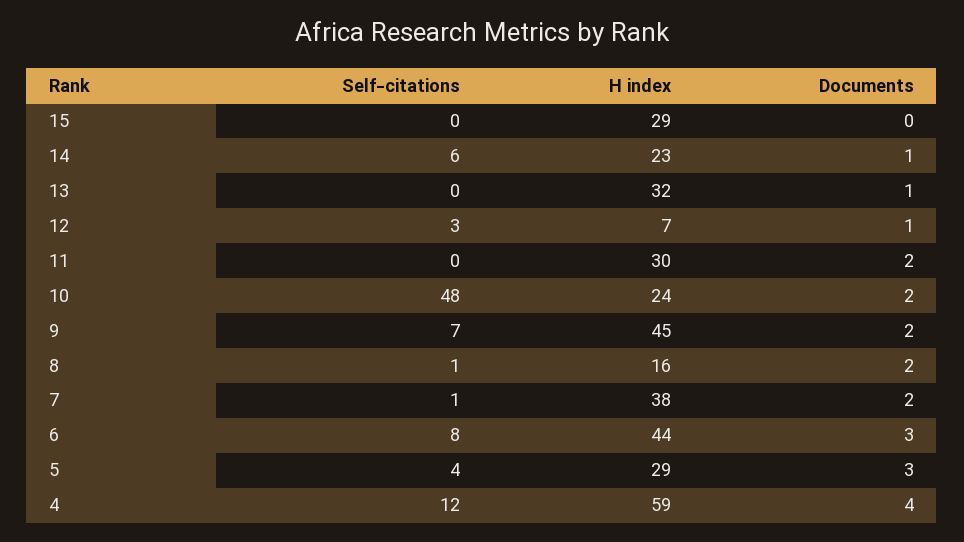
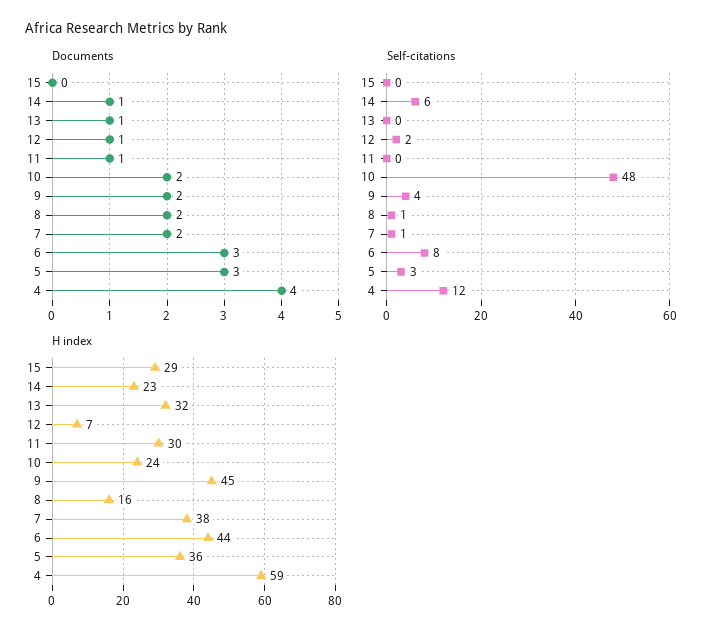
  {
    "Self-citations": {
      "15": 0,
      "14": 6,
      "13": 0,
-     "12": 3,
+     "12": 2,
      "11": 0,
      "10": 48,
-     "9": 7,
+     "9": 4,
      "8": 1,
      "7": 1,
      "6": 8,
-     "5": 4,
+     "5": 3,
      "4": 12
    },
    "H index": {
      "15": 29,
      "14": 23,
      "13": 32,
      "12": 7,
      "11": 30,
      "10": 24,
      "9": 45,
      "8": 16,
      "7": 38,
      "6": 44,
-     "5": 29,
+     "5": 36,
      "4": 59
    },
    "Documents": {
      "15": 0,
      "14": 1,
      "13": 1,
      "12": 1,
-     "11": 2,
+     "11": 1,
      "10": 2,
      "9": 2,
      "8": 2,
      "7": 2,
      "6": 3,
      "5": 3,
      "4": 4
    }
  }

